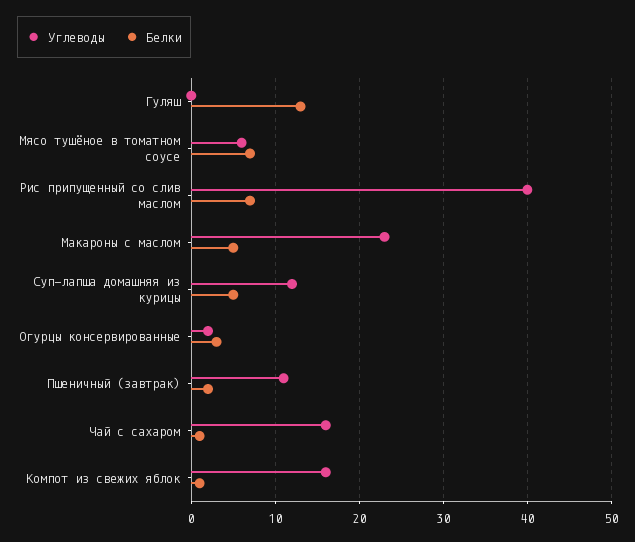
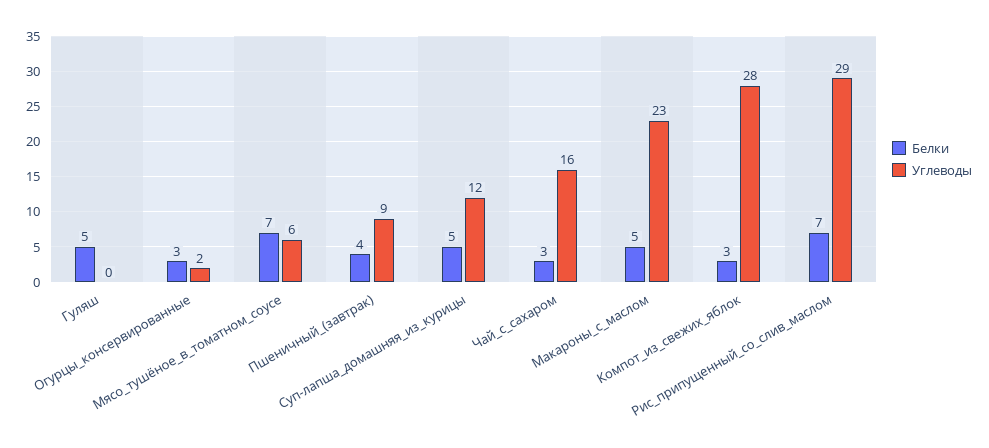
  {
    "Углеводы": {
      "Гуляш": 0,
      "Мясо тушёное в томатном соусе": 6,
-     "Рис припущенный со слив маслом": 40,
+     "Рис припущенный со слив маслом": 29,
      "Макароны с маслом": 23,
      "Суп-лапша домашняя из курицы": 12,
      "Огурцы консервированные": 2,
-     "Пшеничный (завтрак)": 11,
+     "Пшеничный (завтрак)": 9,
      "Чай с сахаром": 16,
-     "Компот из свежих яблок": 16
+     "Компот из свежих яблок": 28
    },
    "Белки": {
-     "Гуляш": 13,
+     "Гуляш": 5,
      "Мясо тушёное в томатном соусе": 7,
      "Рис припущенный со слив маслом": 7,
      "Макароны с маслом": 5,
      "Суп-лапша домашняя из курицы": 5,
      "Огурцы консервированные": 3,
-     "Пшеничный (завтрак)": 2,
+     "Пшеничный (завтрак)": 4,
-     "Чай с сахаром": 1,
+     "Чай с сахаром": 3,
-     "Компот из свежих яблок": 1
+     "Компот из свежих яблок": 3
    }
  }

